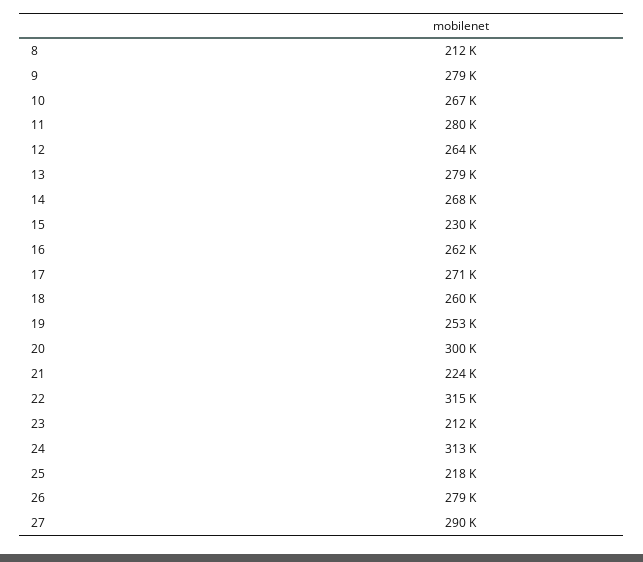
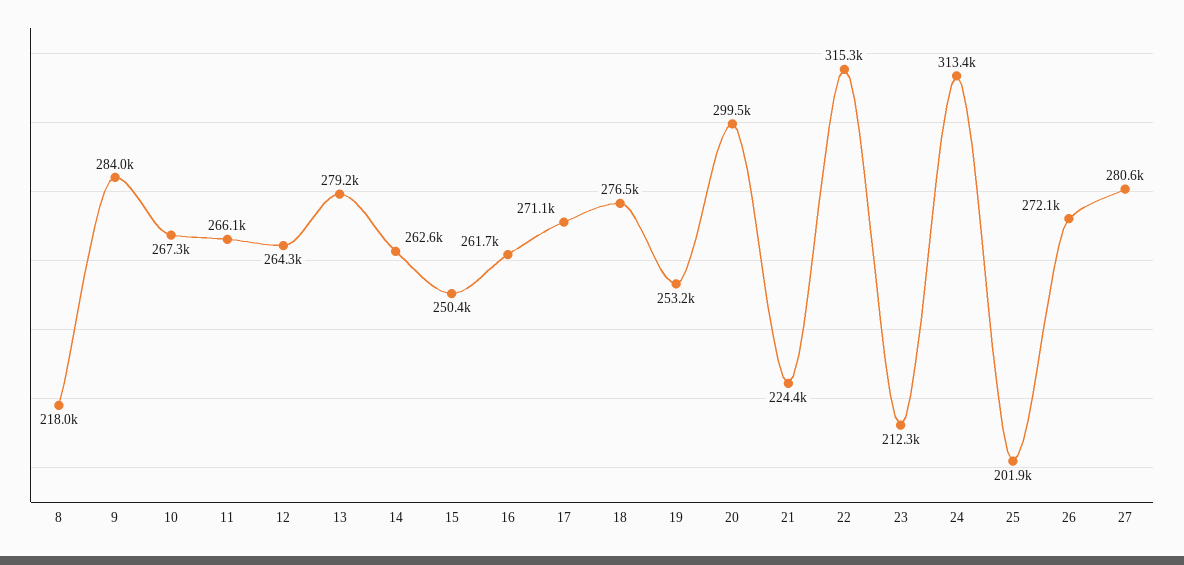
  {
-   "8": 212000,
+   "8": 218000,
-   "9": 279000,
+   "9": 284000,
    "10": 267300,
-   "11": 280000,
+   "11": 266100,
    "12": 264300,
    "13": 279200,
-   "14": 268000,
+   "14": 262600,
-   "15": 230000,
+   "15": 250400,
    "16": 261700,
    "17": 271100,
-   "18": 260000,
+   "18": 276500,
    "19": 253200,
    "20": 299500,
    "21": 224400,
    "22": 315300,
    "23": 212300,
    "24": 313400,
-   "25": 218000,
+   "25": 201900,
-   "26": 279000,
+   "26": 272100,
-   "27": 290000
+   "27": 280600
  }

